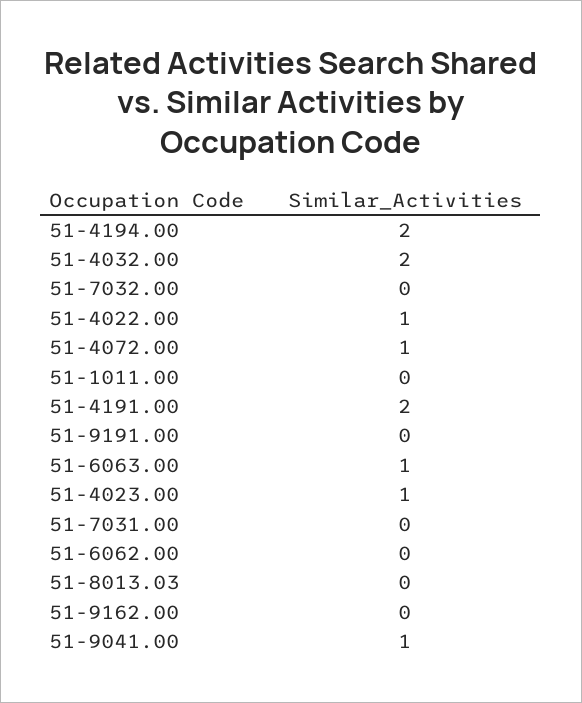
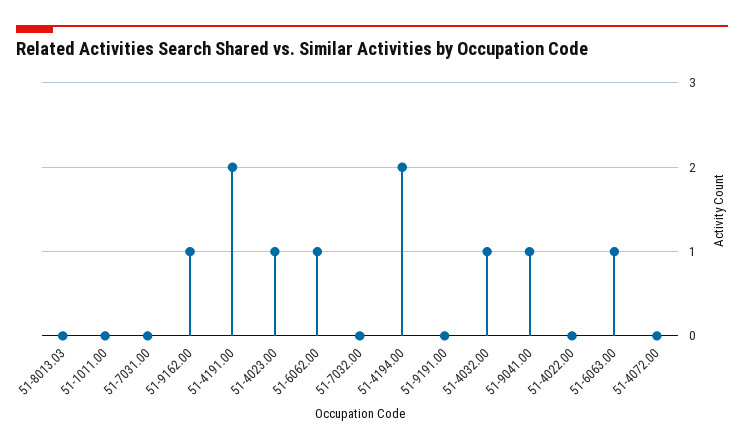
  {
    "51-4194.00": 2,
-   "51-4032.00": 2,
+   "51-4032.00": 1,
    "51-7032.00": 0,
-   "51-4022.00": 1,
+   "51-4022.00": 0,
-   "51-4072.00": 1,
+   "51-4072.00": 0,
    "51-1011.00": 0,
    "51-4191.00": 2,
    "51-9191.00": 0,
    "51-6063.00": 1,
    "51-4023.00": 1,
    "51-7031.00": 0,
-   "51-6062.00": 0,
+   "51-6062.00": 1,
    "51-8013.03": 0,
-   "51-9162.00": 0,
+   "51-9162.00": 1,
    "51-9041.00": 1
  }

